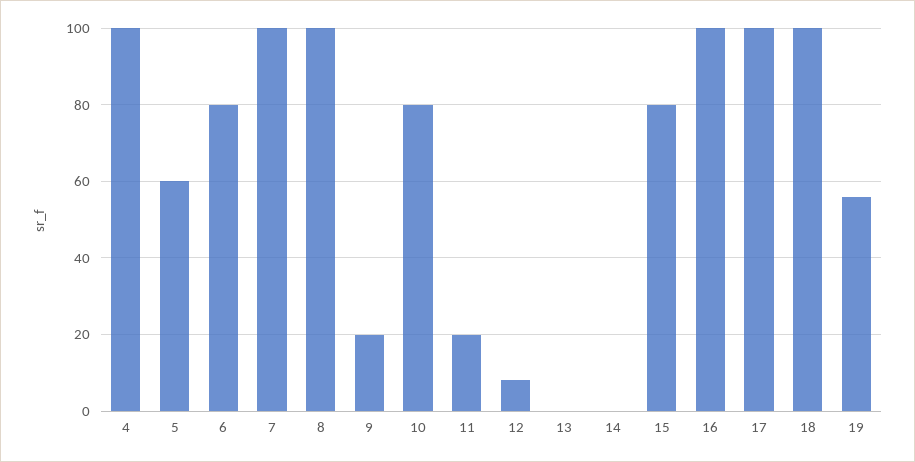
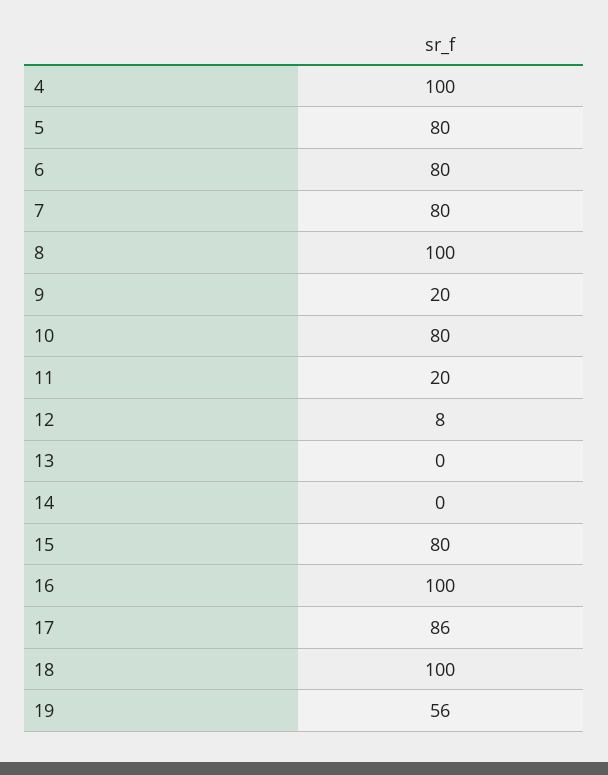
  {
    "4": 100,
-   "5": 60,
+   "5": 80,
    "6": 80,
-   "7": 100,
+   "7": 80,
    "8": 100,
    "9": 20,
    "10": 80,
    "11": 20,
    "12": 8,
    "13": 0,
    "14": 0,
    "15": 80,
    "16": 100,
-   "17": 100,
+   "17": 86,
    "18": 100,
    "19": 56
  }

